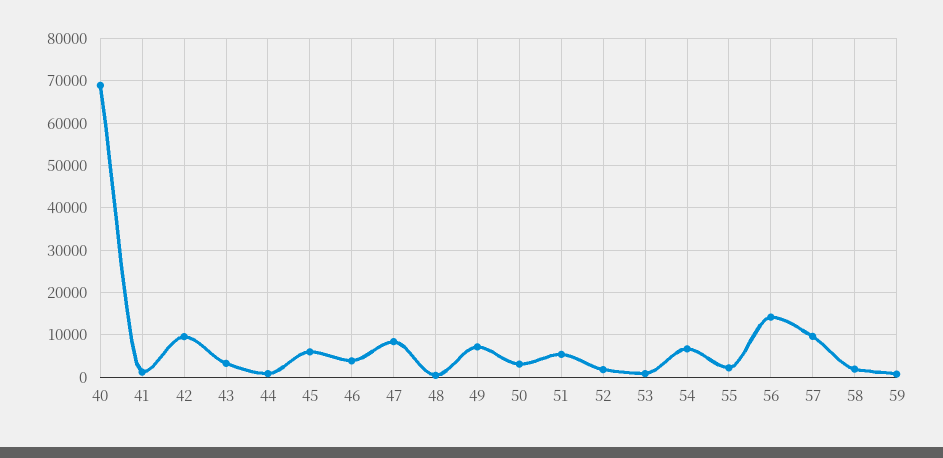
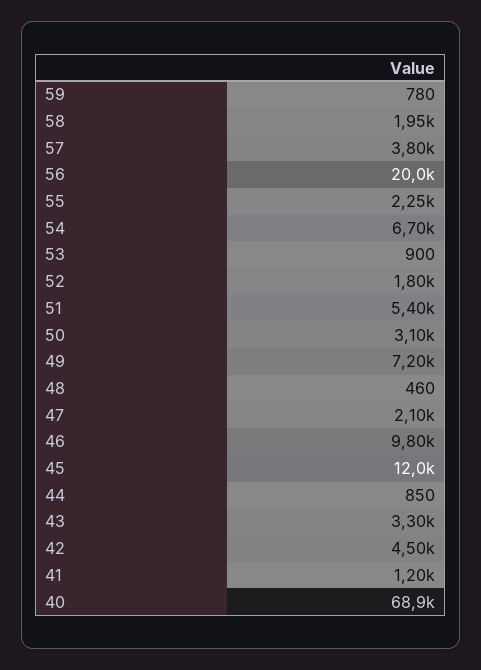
  {
    "40": 68900,
    "41": 1200,
-   "42": 10000,
+   "42": 4500,
    "43": 3300,
    "44": 850,
-   "45": 6000,
+   "45": 12000,
-   "46": 4000,
+   "46": 9800,
-   "47": 8000,
+   "47": 2100,
    "48": 460,
    "49": 7200,
    "50": 3100,
    "51": 5400,
    "52": 1800,
    "53": 900,
    "54": 6700,
    "55": 2250,
-   "56": 14000,
+   "56": 20000,
-   "57": 10000,
+   "57": 3800,
    "58": 1950,
    "59": 780
  }

